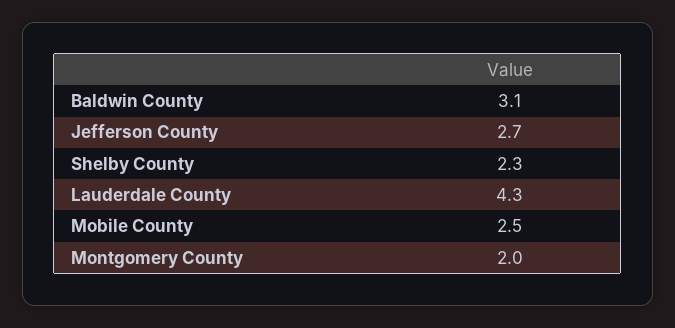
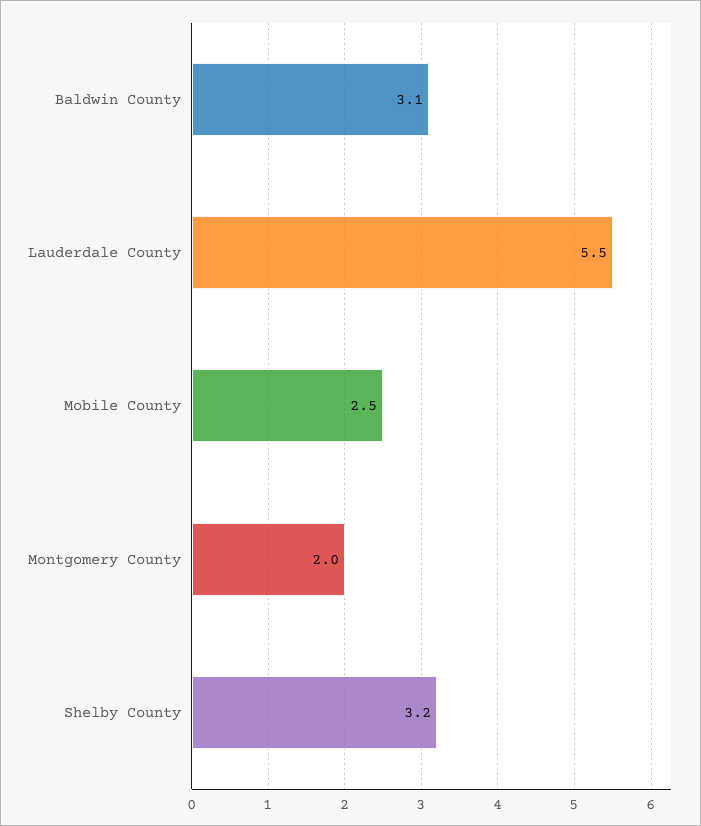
  {
    "Baldwin County": 3.1,
-   "Jefferson County": 2.7,
-   "Shelby County": 2.3,
+   "Shelby County": 3.2,
-   "Lauderdale County": 4.3,
+   "Lauderdale County": 5.5,
    "Mobile County": 2.5,
    "Montgomery County": 2
  }

